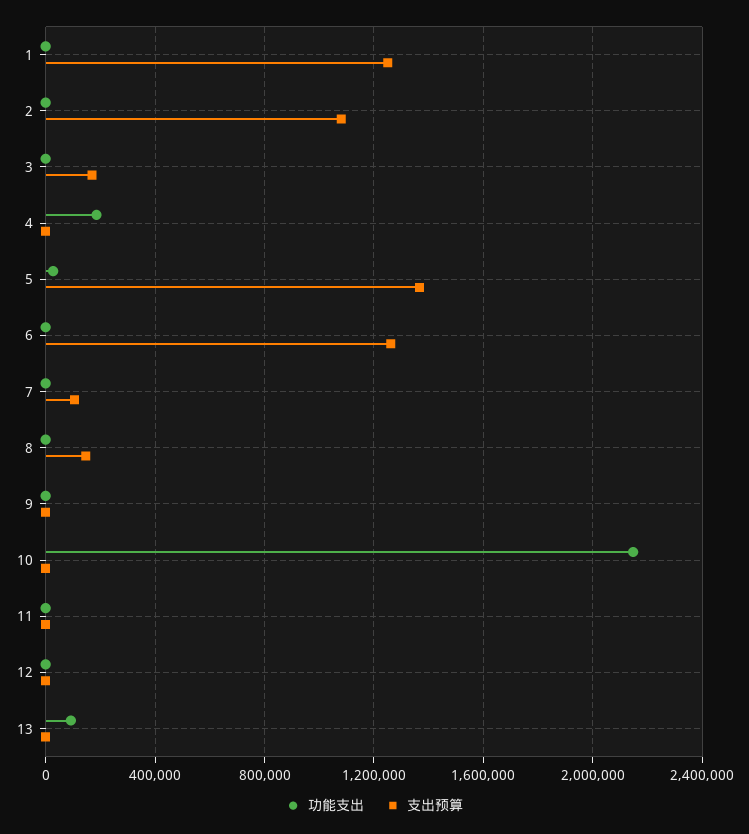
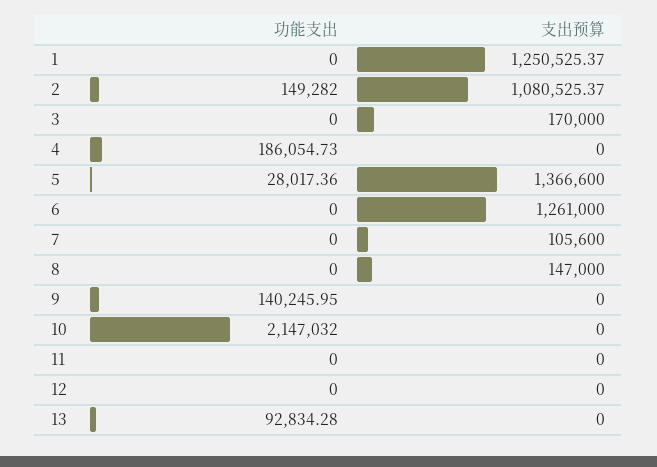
  {
    "功能支出": {
      "1": 0,
-     "2": 0,
+     "2": 149282,
      "3": 0,
      "4": 186054.73,
      "5": 28017.36,
      "6": 0,
      "7": 0,
      "8": 0,
-     "9": 0,
+     "9": 140245.95,
      "10": 2147032,
      "11": 0,
      "12": 0,
      "13": 92834.28
    },
    "支出预算": {
      "1": 1250525.37,
      "2": 1080525.37,
      "3": 170000,
      "4": 0,
      "5": 1366600,
      "6": 1261000,
      "7": 105600,
      "8": 147000,
      "9": 0,
      "10": 0,
      "11": 0,
      "12": 0,
      "13": 0
    }
  }

